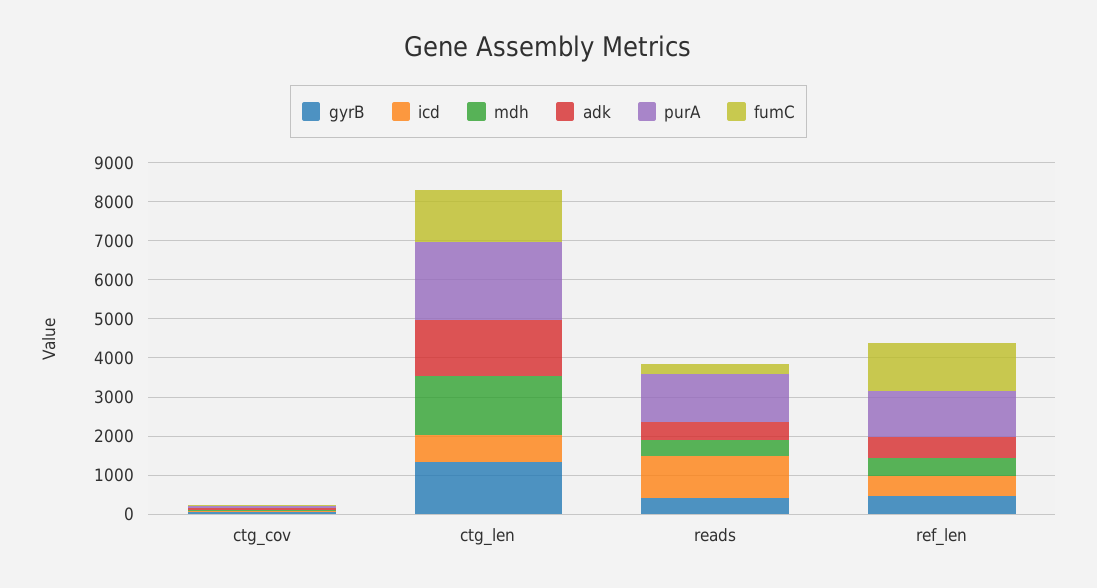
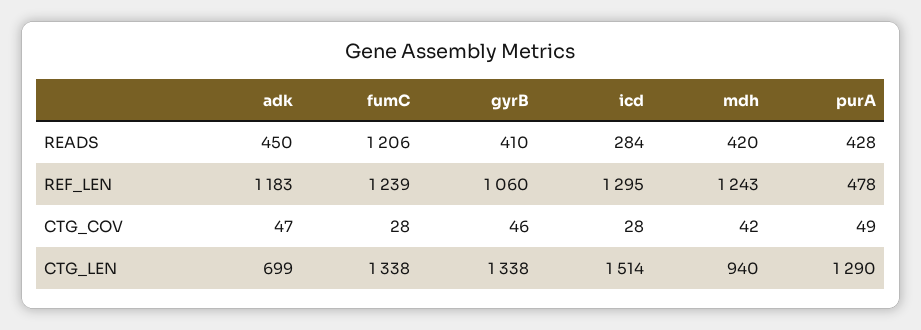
  {
    "gyrB": {
      "ctg_cov": 46,
      "ctg_len": 1338,
      "reads": 410,
-     "ref_len": 500
+     "ref_len": 1060
    },
    "icd": {
      "ctg_cov": 28,
-     "ctg_len": 750,
+     "ctg_len": 1514,
-     "reads": 1000,
+     "reads": 284,
-     "ref_len": 500
+     "ref_len": 1295
    },
    "mdh": {
      "ctg_cov": 42,
-     "ctg_len": 1500,
+     "ctg_len": 940,
      "reads": 420,
-     "ref_len": 500
+     "ref_len": 1243
    },
    "adk": {
      "ctg_cov": 47,
-     "ctg_len": 1500,
+     "ctg_len": 699,
      "reads": 450,
-     "ref_len": 500
+     "ref_len": 1183
    },
    "purA": {
      "ctg_cov": 49,
-     "ctg_len": 2000,
+     "ctg_len": 1290,
-     "reads": 1250,
+     "reads": 428,
-     "ref_len": 1250
+     "ref_len": 478
    },
    "fumC": {
      "ctg_cov": 28,
      "ctg_len": 1338,
-     "reads": 250,
+     "reads": 1206,
      "ref_len": 1239
    }
  }

